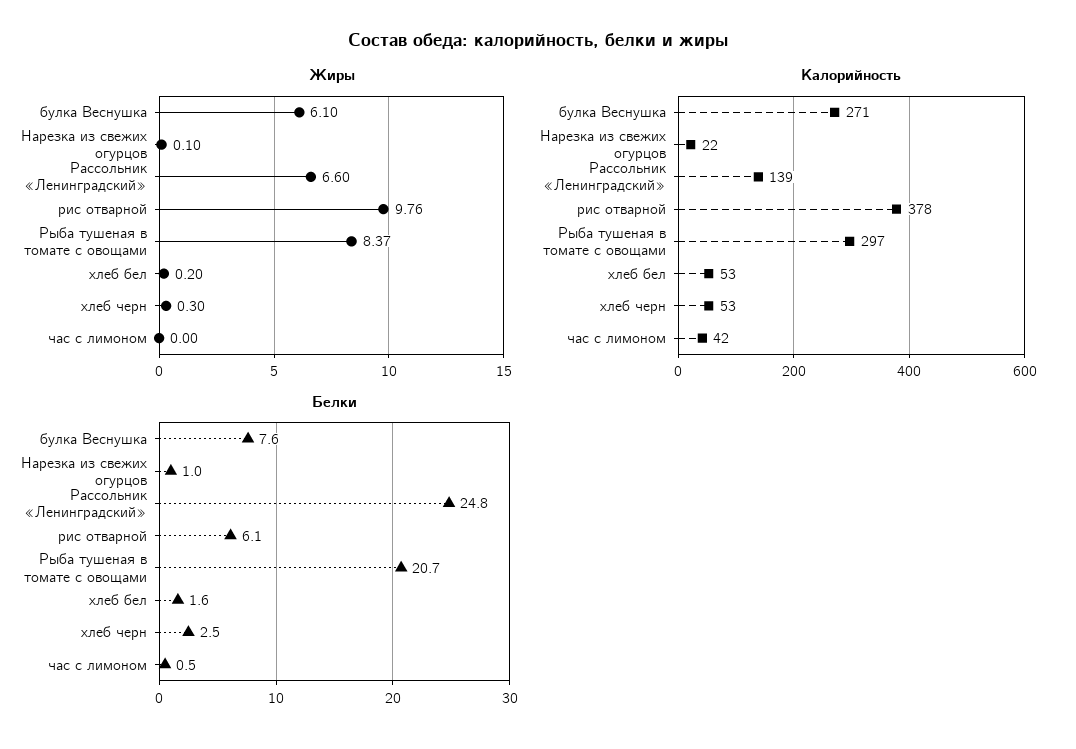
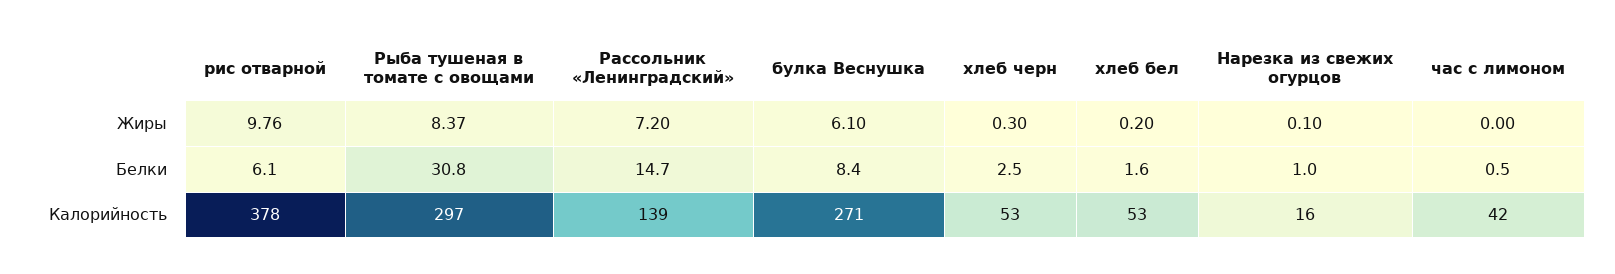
  {
    "Жиры": {
      "булка Веснушка": 6.1,
      "Нарезка из свежих огурцов": 0.1,
-     "Рассольник «Ленинградский»": 6.6,
+     "Рассольник «Ленинградский»": 7.2,
      "рис отварной": 9.76,
      "Рыба тушеная в томате с овощами": 8.37,
      "хлеб бел": 0.2,
      "хлеб черн": 0.3,
      "час с лимоном": 0
    },
    "Калорийность": {
      "булка Веснушка": 271,
-     "Нарезка из свежих огурцов": 22,
+     "Нарезка из свежих огурцов": 16,
      "Рассольник «Ленинградский»": 139,
      "рис отварной": 378,
      "Рыба тушеная в томате с овощами": 297,
      "хлеб бел": 53,
      "хлеб черн": 53,
      "час с лимоном": 42
    },
    "Белки": {
-     "булка Веснушка": 7.6,
+     "булка Веснушка": 8.4,
      "Нарезка из свежих огурцов": 1,
-     "Рассольник «Ленинградский»": 24.8,
+     "Рассольник «Ленинградский»": 14.7,
      "рис отварной": 6.1,
-     "Рыба тушеная в томате с овощами": 20.7,
+     "Рыба тушеная в томате с овощами": 30.8,
      "хлеб бел": 1.6,
      "хлеб черн": 2.5,
      "час с лимоном": 0.5
    }
  }

